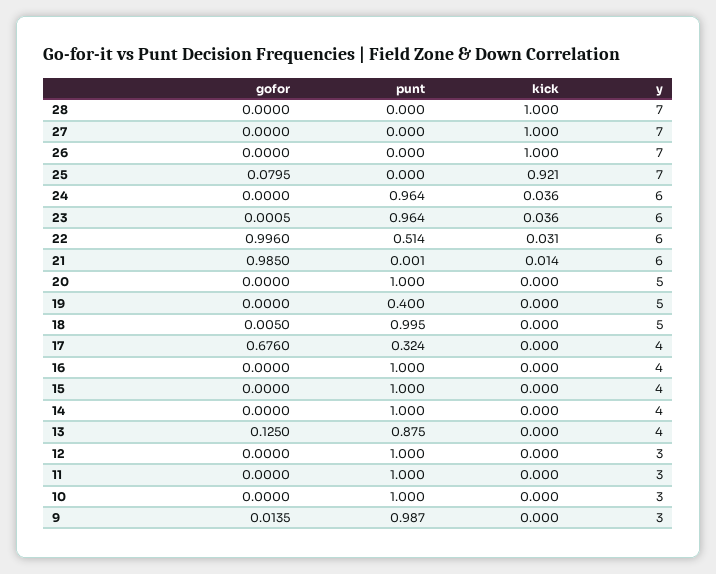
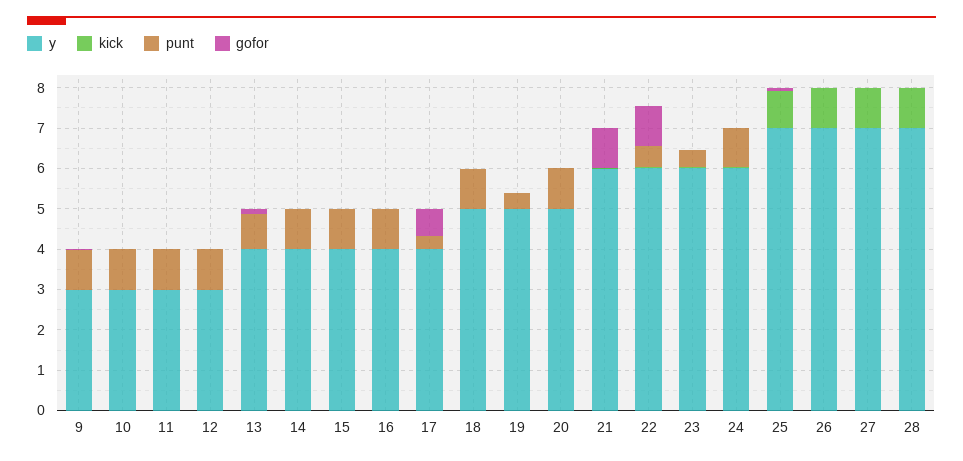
  {
    "gofor": {
      "28": 0,
      "27": 0,
      "26": 0,
      "25": 0.0795,
      "24": 0,
      "23": 0.0005,
      "22": 0.996,
      "21": 0.985,
      "20": 0,
      "19": 0,
      "18": 0.005,
      "17": 0.676,
      "16": 0,
      "15": 0,
      "14": 0,
      "13": 0.125,
      "12": 0,
      "11": 0,
      "10": 0,
      "9": 0.0135
    },
    "punt": {
      "28": 0,
      "27": 0,
      "26": 0,
      "25": 0,
      "24": 0.964,
-     "23": 0.964,
+     "23": 0.4,
      "22": 0.514,
      "21": 0.001,
      "20": 1,
      "19": 0.4,
      "18": 0.995,
      "17": 0.324,
      "16": 1,
      "15": 1,
      "14": 1,
      "13": 0.875,
      "12": 1,
      "11": 1,
      "10": 1,
      "9": 0.987
    },
    "kick": {
      "28": 1,
      "27": 1,
      "26": 1,
      "25": 0.921,
      "24": 0.036,
      "23": 0.036,
      "22": 0.031,
      "21": 0.014,
      "20": 0,
      "19": 0,
      "18": 0,
      "17": 0,
      "16": 0,
      "15": 0,
      "14": 0,
      "13": 0,
      "12": 0,
      "11": 0,
      "10": 0,
      "9": 0
    },
    "y": {
      "28": 7,
      "27": 7,
      "26": 7,
      "25": 7,
      "24": 6,
      "23": 6,
      "22": 6,
      "21": 6,
      "20": 5,
      "19": 5,
      "18": 5,
      "17": 4,
      "16": 4,
      "15": 4,
      "14": 4,
      "13": 4,
      "12": 3,
      "11": 3,
      "10": 3,
      "9": 3
    }
  }

